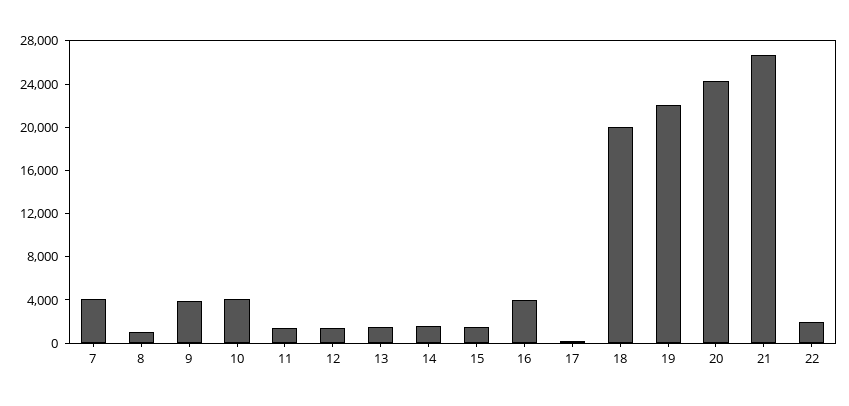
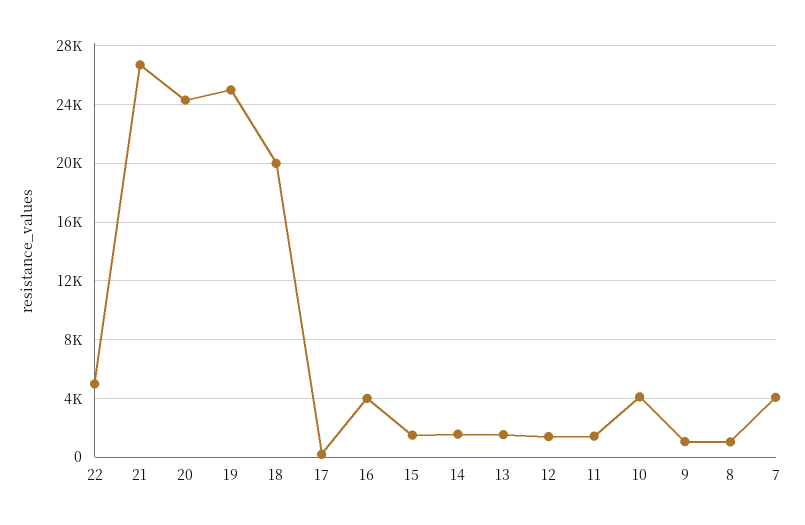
  {
    "7": 4000,
    "8": 1000,
-   "9": 4000,
+   "9": 1000,
    "10": 4000,
    "11": 1500,
    "12": 1500,
    "13": 1500,
    "14": 1500,
    "15": 1500,
    "16": 4000,
    "17": 0,
    "18": 20000,
-   "19": 22000,
+   "19": 25000,
    "20": 24500,
    "21": 26500,
-   "22": 2000
+   "22": 5000
  }

